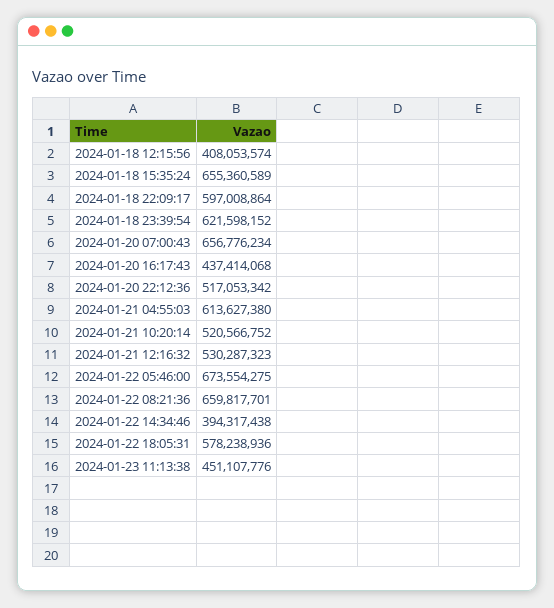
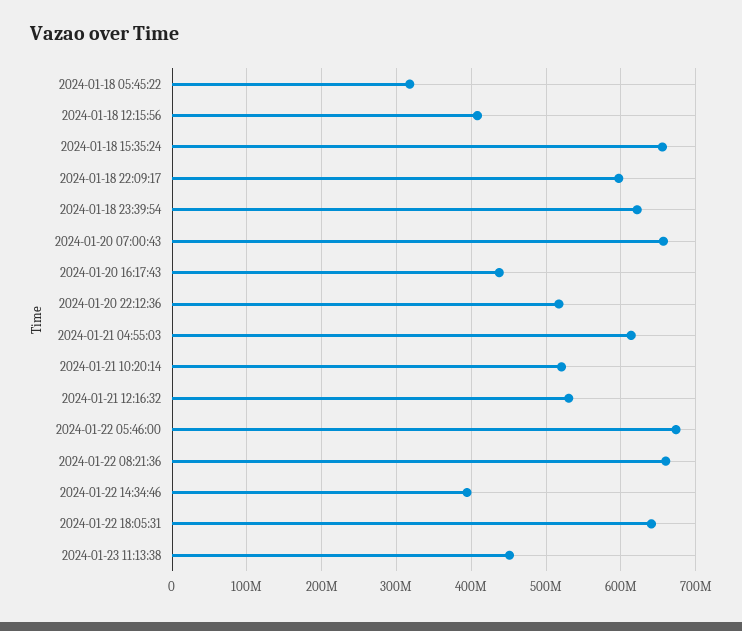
  {
    "2024-01-18 12:15:56": 408053574,
    "2024-01-18 15:35:24": 655360589,
    "2024-01-18 22:09:17": 597008864,
    "2024-01-18 23:39:54": 621598152,
    "2024-01-20 07:00:43": 656776234,
    "2024-01-20 16:17:43": 437414068,
    "2024-01-20 22:12:36": 517053342,
    "2024-01-21 04:55:03": 613627380,
    "2024-01-21 10:20:14": 520566752,
    "2024-01-21 12:16:32": 530287323,
    "2024-01-22 05:46:00": 673554275,
    "2024-01-22 08:21:36": 659817701,
    "2024-01-22 14:34:46": 394317438,
-   "2024-01-22 18:05:31": 578238936,
+   "2024-01-22 18:05:31": 640000000,
-   "2024-01-23 11:13:38": 451107776
+   "2024-01-23 11:13:38": 451107776,
+   "2024-01-18 05:45:22": 320000000
  }

